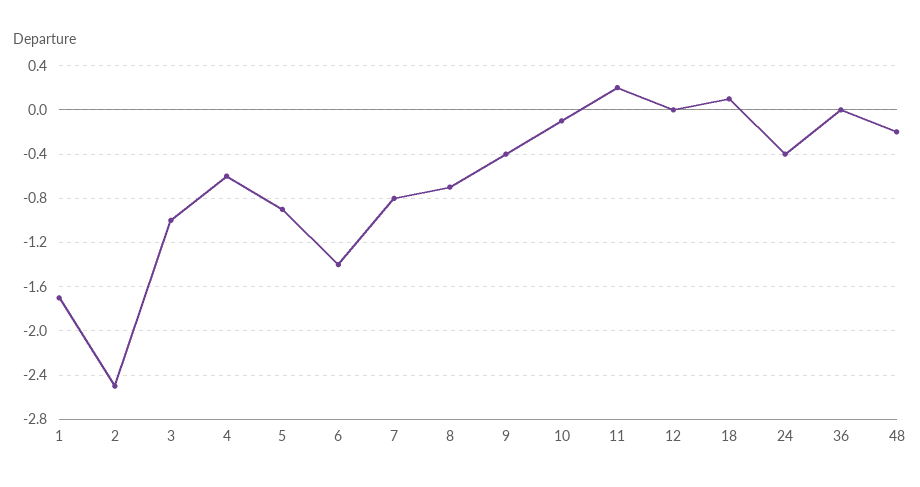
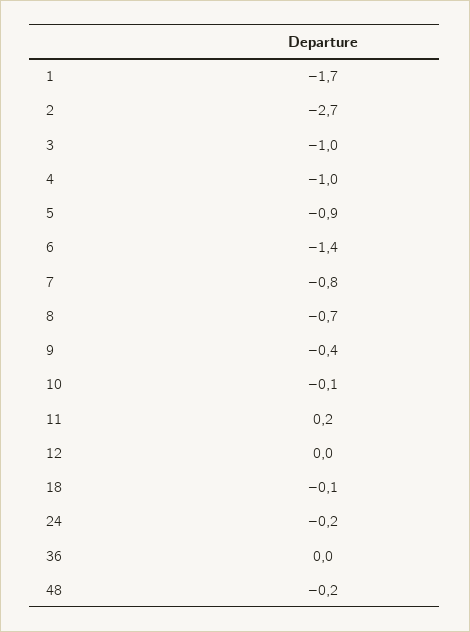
  {
    "1": -1.7,
-   "2": -2.5,
+   "2": -2.7,
    "3": -1,
-   "4": -0.6,
+   "4": -1,
    "5": -0.9,
    "6": -1.4,
    "7": -0.8,
    "8": -0.7,
    "9": -0.4,
    "10": -0.1,
    "11": 0.2,
    "12": 0,
-   "18": 0.1,
+   "18": -0.1,
-   "24": -0.4,
+   "24": -0.2,
    "36": 0,
    "48": -0.2
  }

